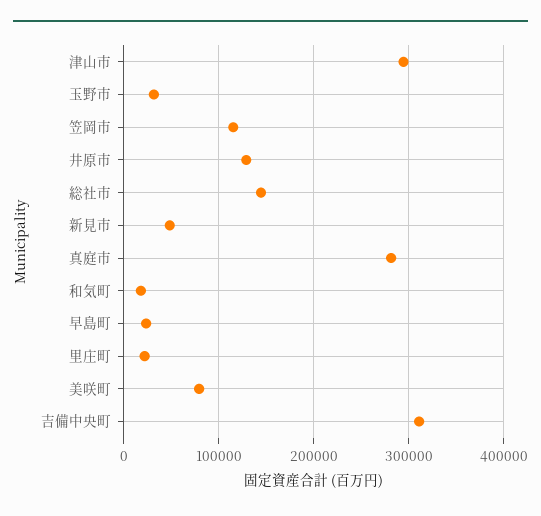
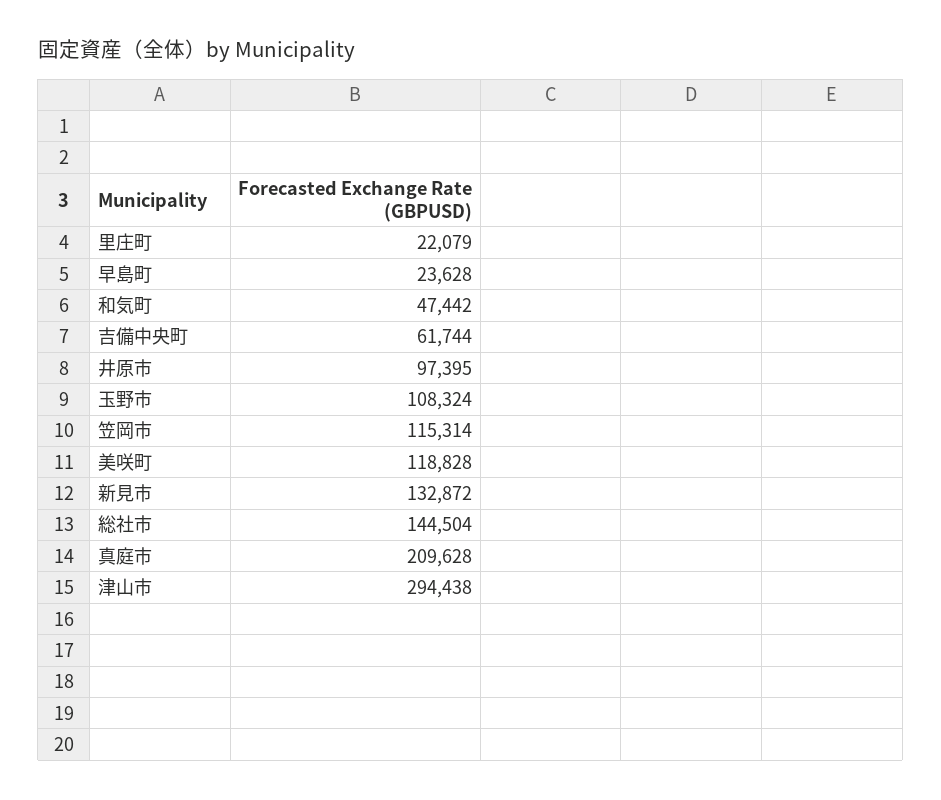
  {
    "津山市": 294438,
-   "玉野市": 30000,
+   "玉野市": 108324,
    "笠岡市": 115314,
-   "井原市": 130000,
+   "井原市": 97395,
    "総社市": 144504,
-   "新見市": 50000,
+   "新見市": 132872,
-   "真庭市": 280000,
+   "真庭市": 209628,
-   "和気町": 20000,
+   "和気町": 47442,
    "早島町": 23628,
    "里庄町": 22079,
-   "美咲町": 80000,
+   "美咲町": 118828,
-   "吉備中央町": 310000
+   "吉備中央町": 61744
  }

